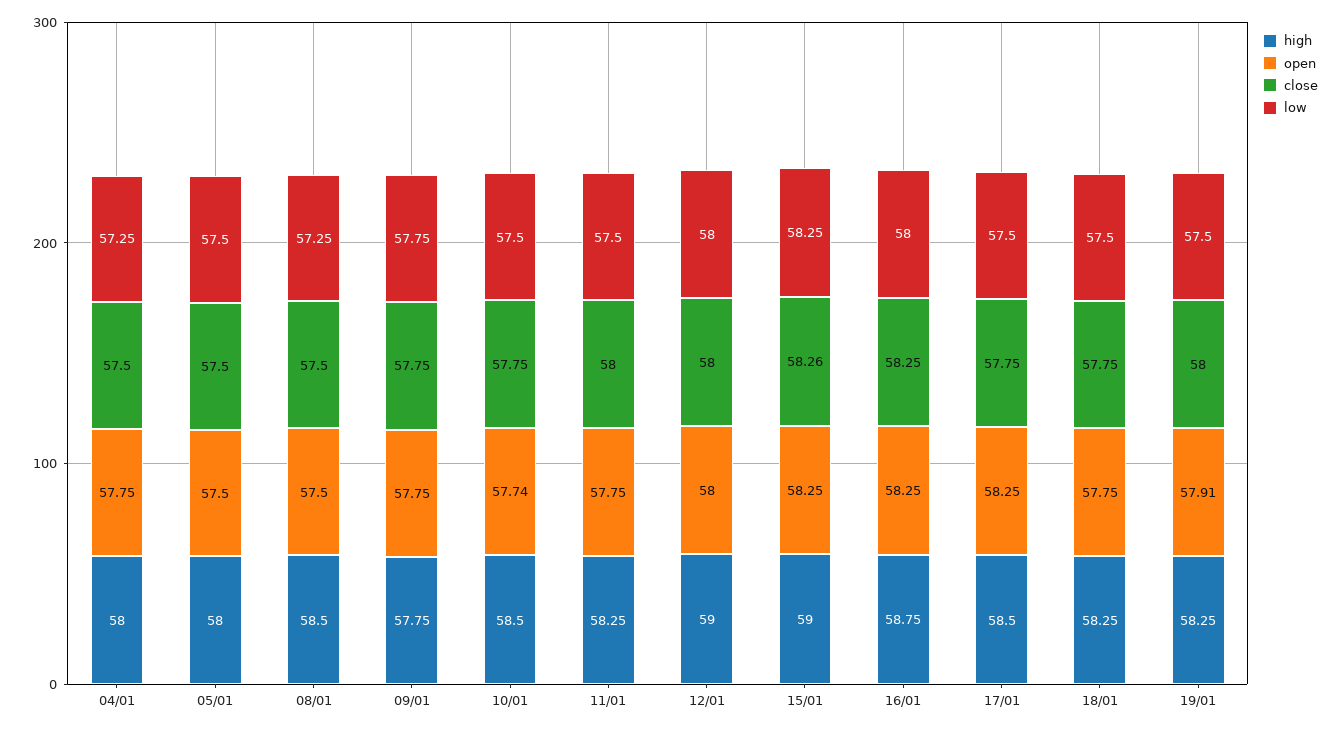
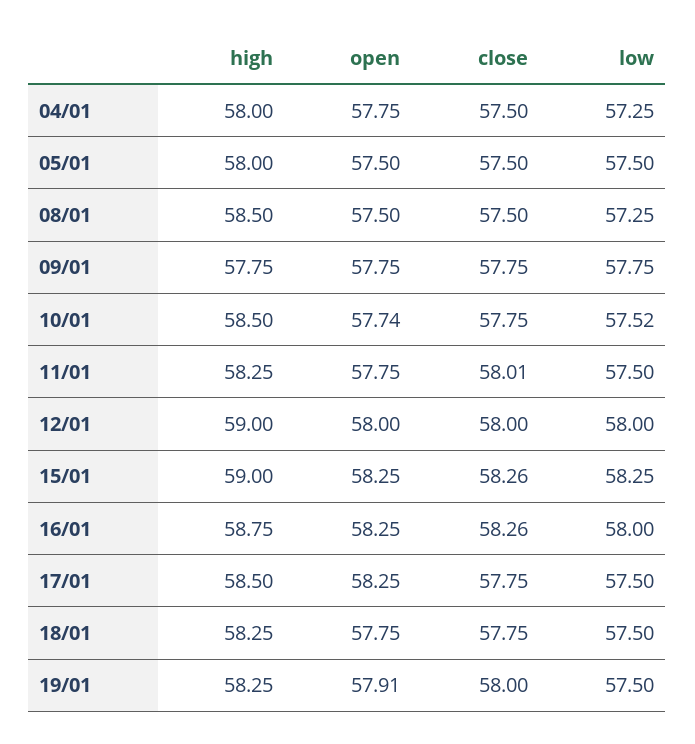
  {
    "high": {
      "04/01": 58,
      "05/01": 58,
      "08/01": 58.5,
      "09/01": 57.75,
      "10/01": 58.5,
      "11/01": 58.25,
      "12/01": 59,
      "15/01": 59,
      "16/01": 58.75,
      "17/01": 58.5,
      "18/01": 58.25,
      "19/01": 58.25
    },
    "open": {
      "04/01": 57.75,
      "05/01": 57.5,
      "08/01": 57.5,
      "09/01": 57.75,
      "10/01": 57.74,
      "11/01": 57.75,
      "12/01": 58,
      "15/01": 58.25,
      "16/01": 58.25,
      "17/01": 58.25,
      "18/01": 57.75,
      "19/01": 57.91
    },
    "close": {
      "04/01": 57.5,
      "05/01": 57.5,
      "08/01": 57.5,
      "09/01": 57.75,
      "10/01": 57.75,
-     "11/01": 58,
+     "11/01": 58.01,
      "12/01": 58,
      "15/01": 58.26,
-     "16/01": 58.25,
+     "16/01": 58.26,
      "17/01": 57.75,
      "18/01": 57.75,
      "19/01": 58
    },
    "low": {
      "04/01": 57.25,
      "05/01": 57.5,
      "08/01": 57.25,
      "09/01": 57.75,
-     "10/01": 57.5,
+     "10/01": 57.52,
      "11/01": 57.5,
      "12/01": 58,
      "15/01": 58.25,
      "16/01": 58,
      "17/01": 57.5,
      "18/01": 57.5,
      "19/01": 57.5
    }
  }

